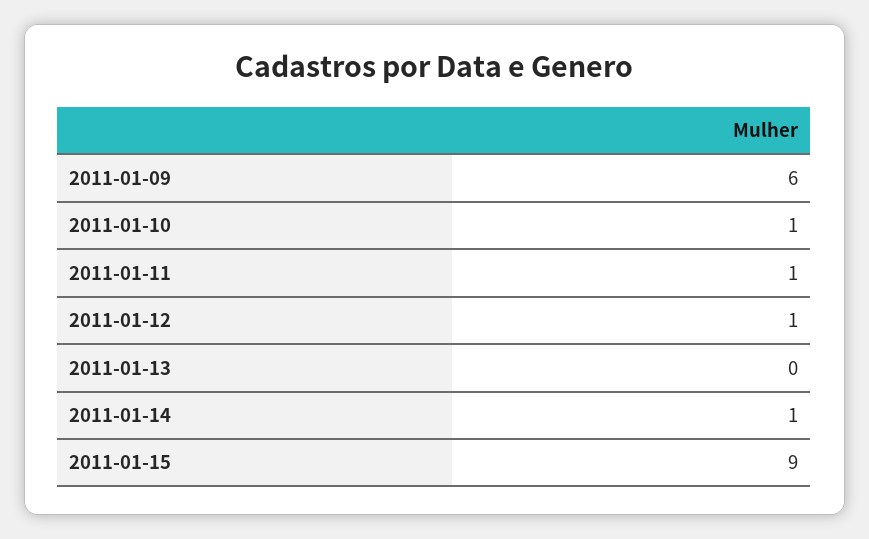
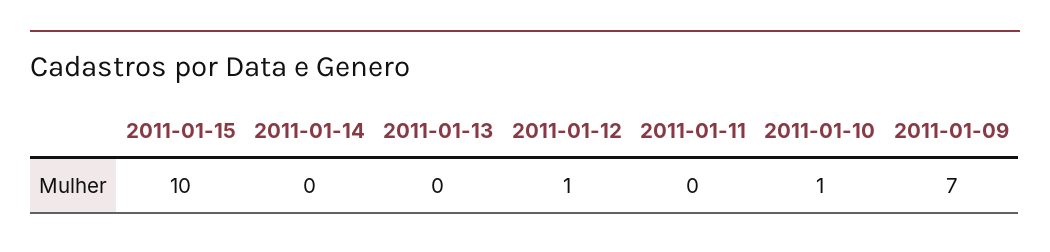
  {
-   "2011-01-09": 6,
+   "2011-01-09": 7,
    "2011-01-10": 1,
-   "2011-01-11": 1,
+   "2011-01-11": 0,
    "2011-01-12": 1,
    "2011-01-13": 0,
-   "2011-01-14": 1,
+   "2011-01-14": 0,
-   "2011-01-15": 9
+   "2011-01-15": 10
  }

